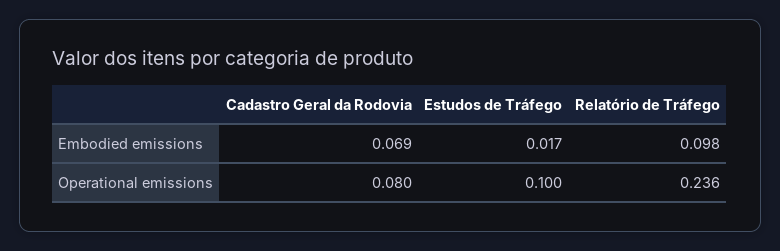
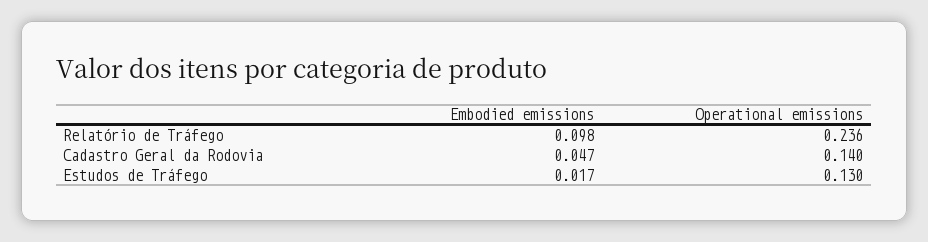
  {
    "Cadastro Geral da Rodovia": {
-     "Embodied emissions": 0.069,
+     "Embodied emissions": 0.047,
-     "Operational emissions": 0.08
+     "Operational emissions": 0.14
    },
    "Estudos de Tráfego": {
      "Embodied emissions": 0.017,
-     "Operational emissions": 0.1
+     "Operational emissions": 0.13
    },
    "Relatório de Tráfego": {
      "Embodied emissions": 0.098,
      "Operational emissions": 0.236
    }
  }

